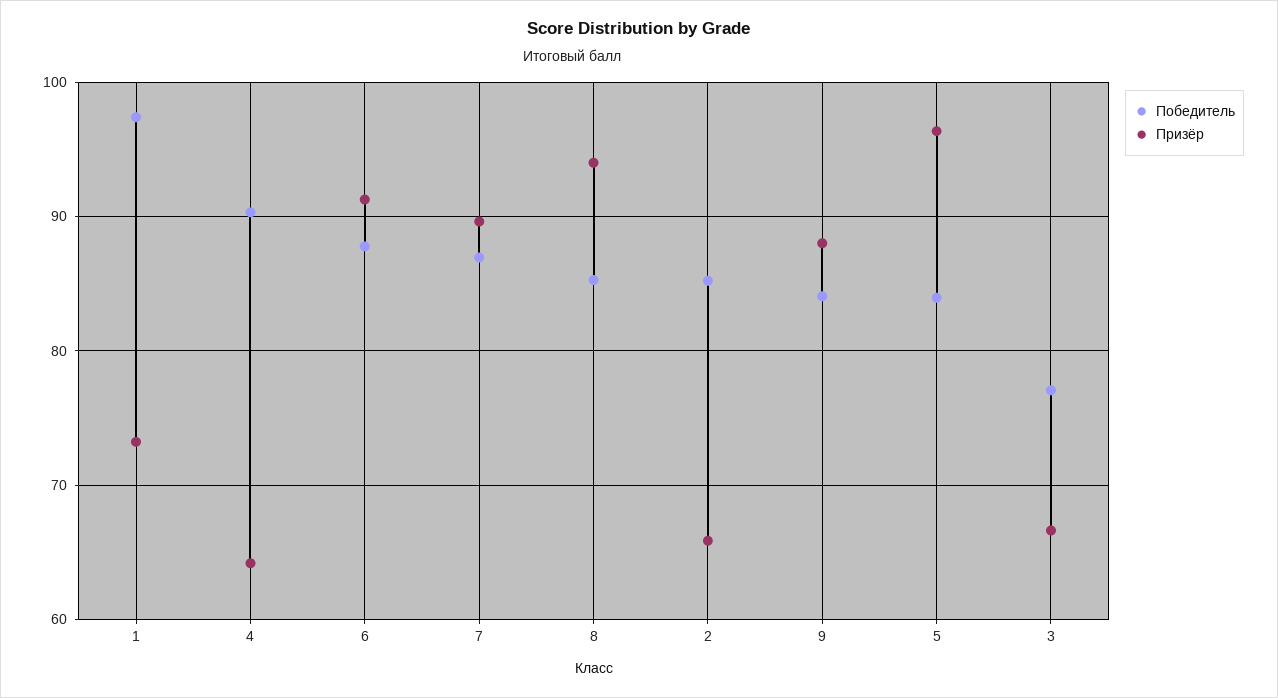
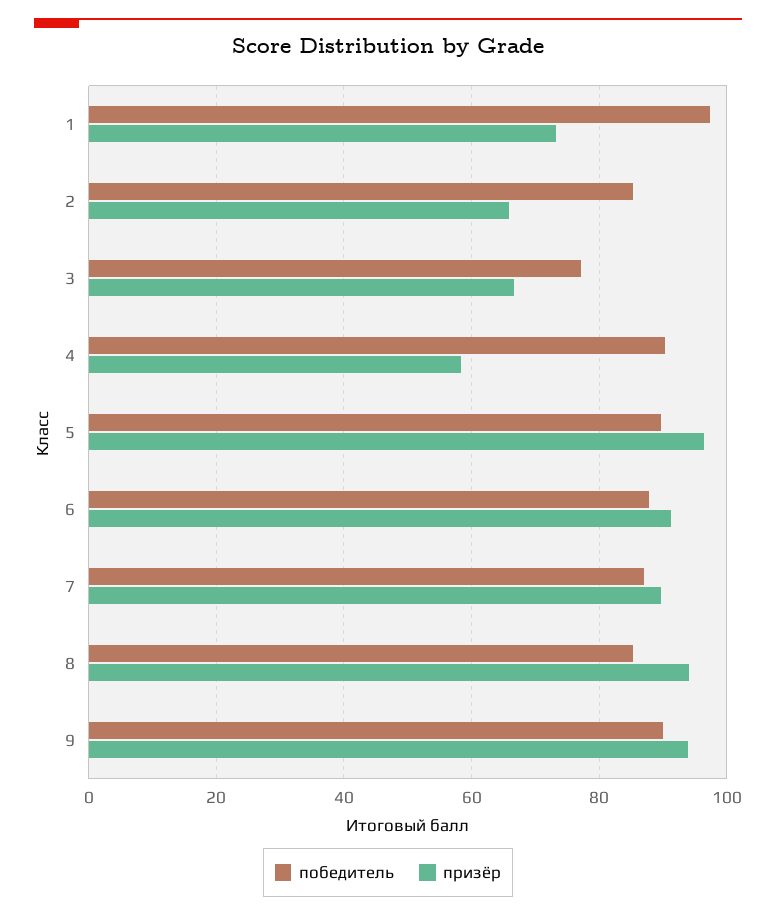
  {
    "Победитель": {
      "1": 97,
      "4": 90,
      "6": 88,
      "7": 87,
      "8": 85,
      "2": 85,
-     "9": 84,
+     "9": 90,
-     "5": 84,
+     "5": 90,
      "3": 77
    },
    "Призёр": {
      "1": 73,
-     "4": 64,
+     "4": 58,
      "6": 91,
      "7": 90,
      "8": 94,
      "2": 66,
-     "9": 88,
+     "9": 94,
      "5": 96,
      "3": 67
    }
  }

